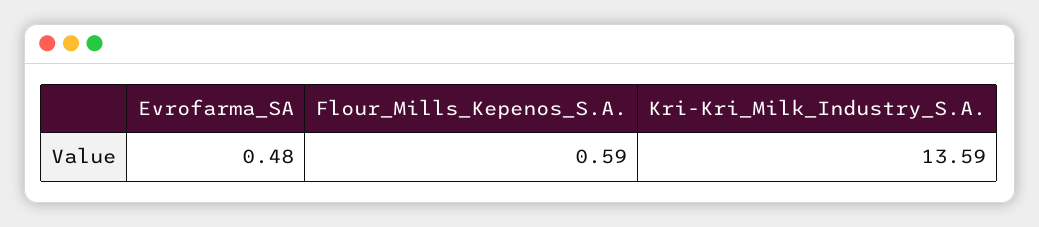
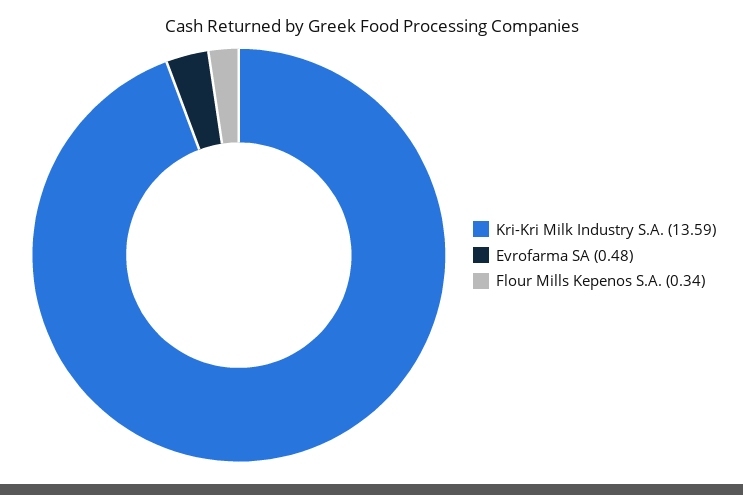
  {
    "Evrofarma_SA": 0.48,
-   "Flour_Mills_Kepenos_S.A.": 0.59,
+   "Flour_Mills_Kepenos_S.A.": 0.34,
    "Kri-Kri_Milk_Industry_S.A.": 13.59
  }

